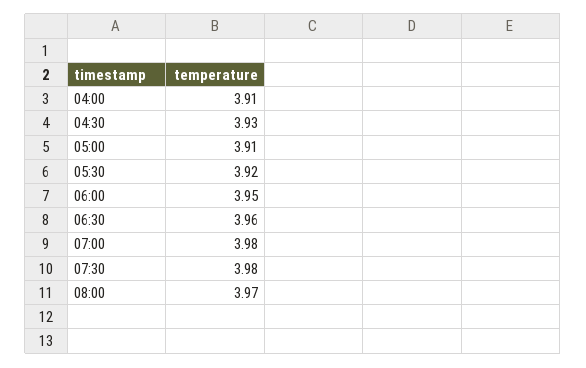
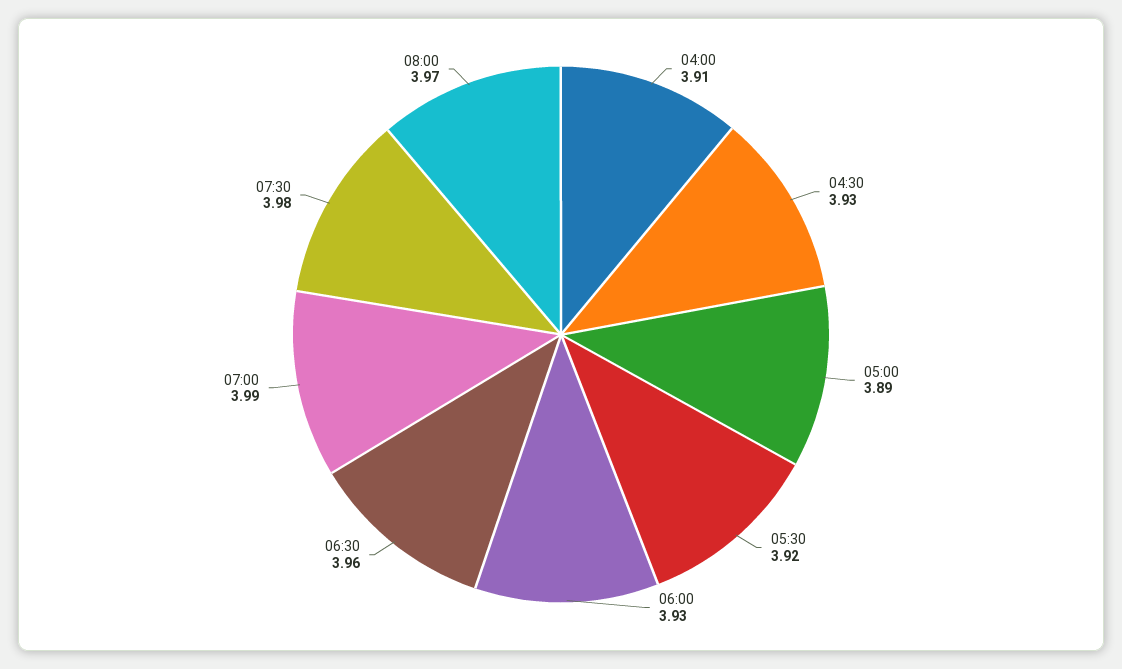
  {
    "04:00": 3.91,
    "04:30": 3.93,
-   "05:00": 3.91,
+   "05:00": 3.89,
    "05:30": 3.92,
-   "06:00": 3.95,
+   "06:00": 3.93,
    "06:30": 3.96,
-   "07:00": 3.98,
+   "07:00": 3.99,
    "07:30": 3.98,
    "08:00": 3.97
  }

